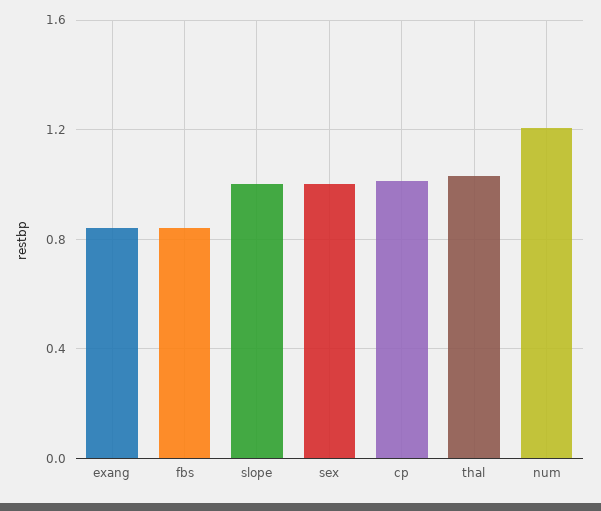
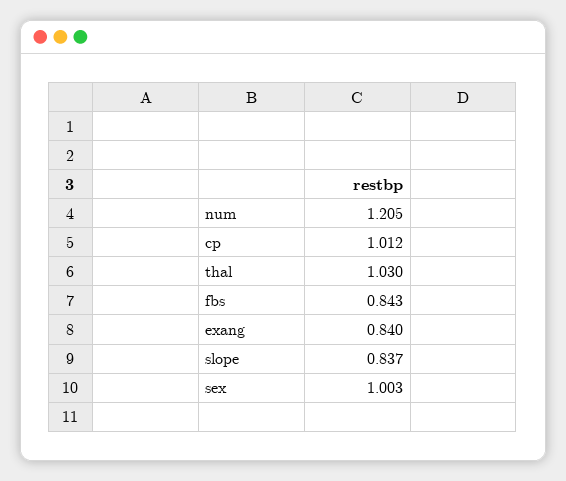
  {
    "exang": 0.84,
    "fbs": 0.843,
-   "slope": 1,
+   "slope": 0.837,
    "sex": 1.003,
    "cp": 1.012,
    "thal": 1.03,
    "num": 1.205
  }

